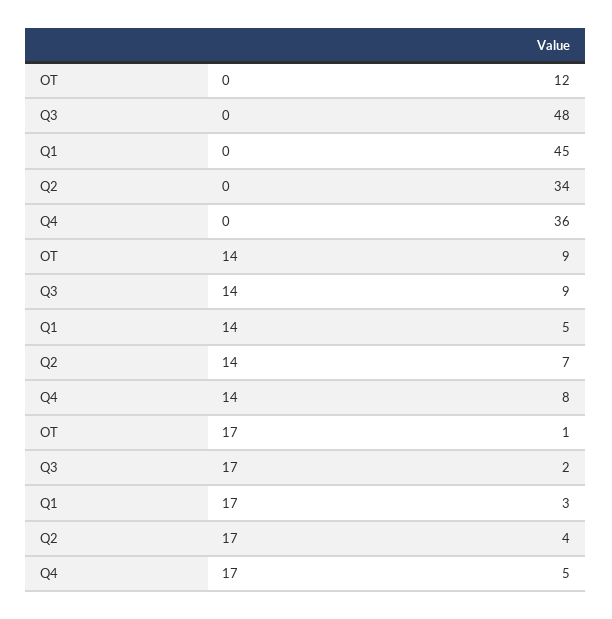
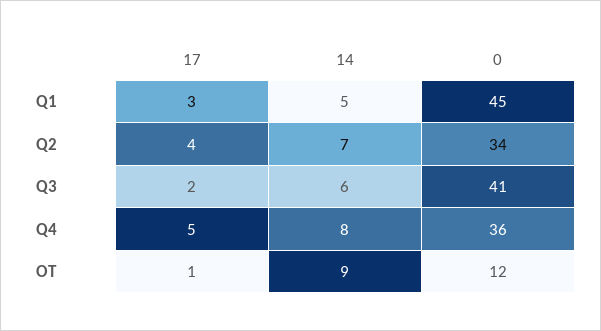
  {
    "OT": {
      "0": 12,
      "14": 9,
      "17": 1
    },
    "Q3": {
-     "0": 48,
+     "0": 41,
-     "14": 9,
+     "14": 6,
      "17": 2
    },
    "Q1": {
      "0": 45,
      "14": 5,
      "17": 3
    },
    "Q2": {
      "0": 34,
      "14": 7,
      "17": 4
    },
    "Q4": {
      "0": 36,
      "14": 8,
      "17": 5
    }
  }

